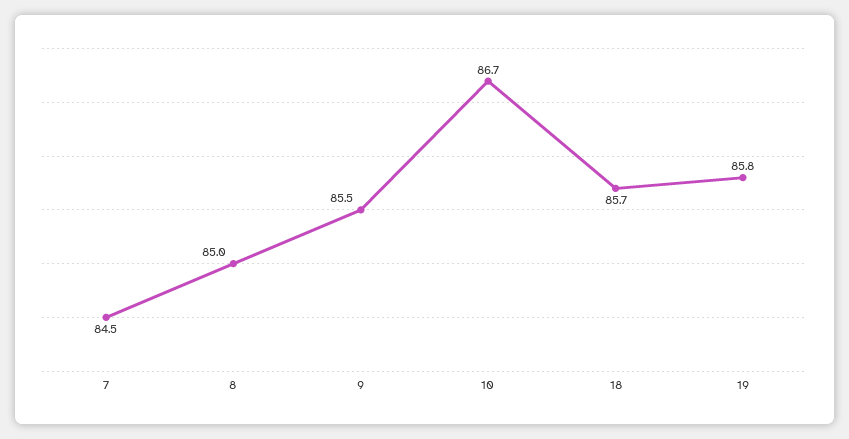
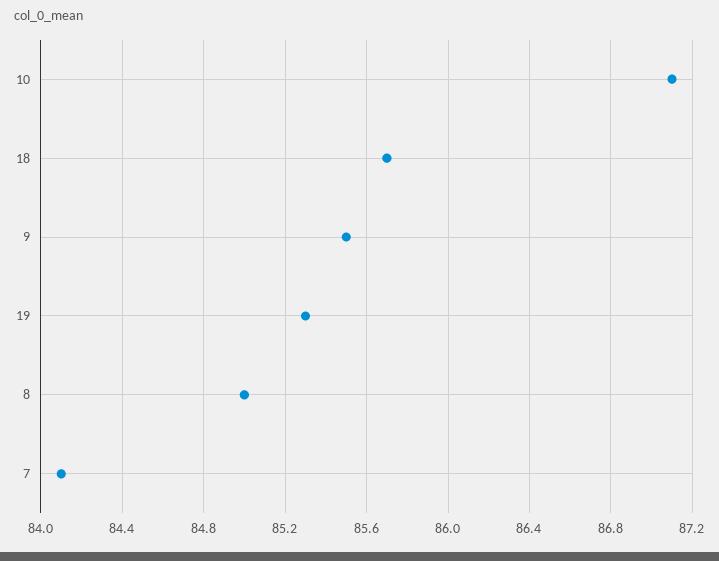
  {
-   "7": 84.5,
+   "7": 84.1,
    "8": 85,
    "9": 85.5,
-   "10": 86.7,
+   "10": 87.1,
    "18": 85.7,
-   "19": 85.8
+   "19": 85.3
  }

